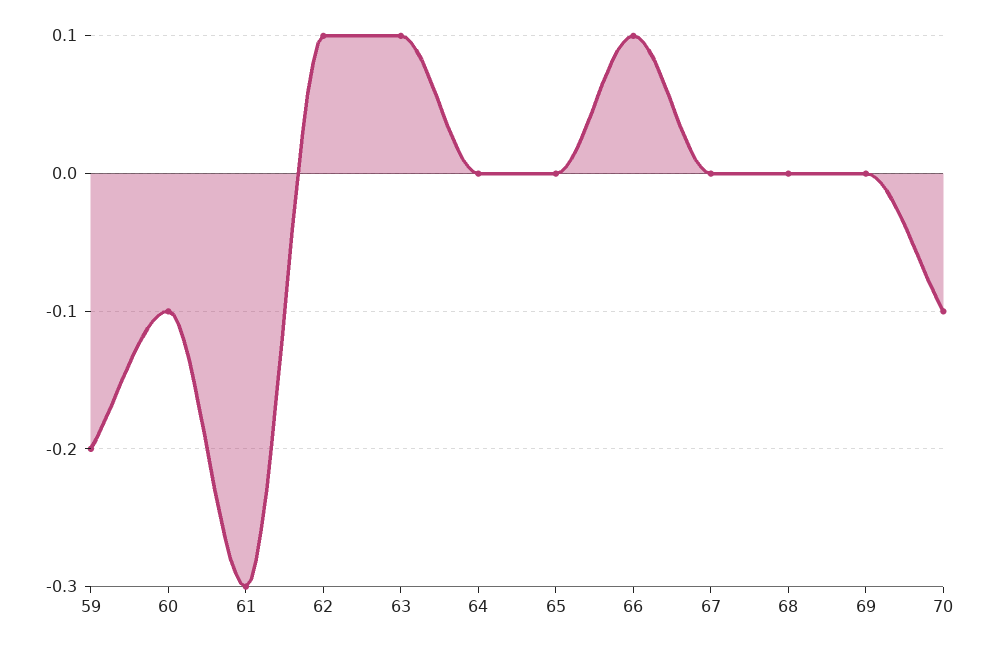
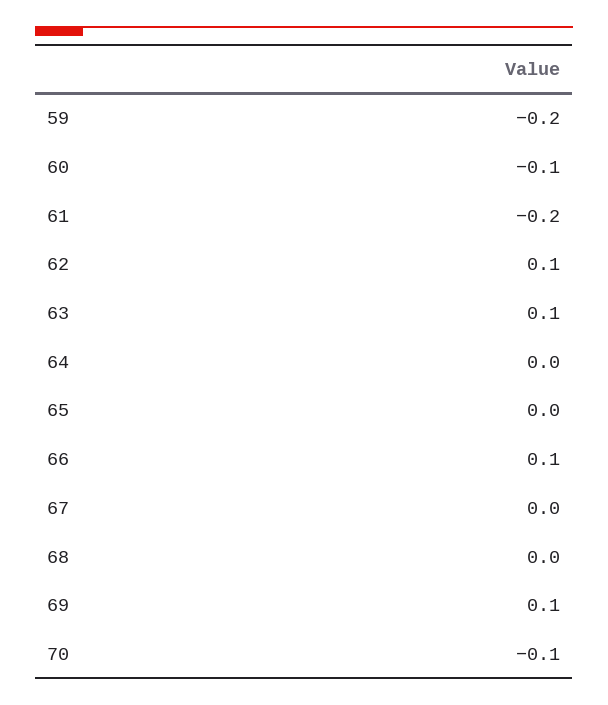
  {
    "59": -0.2,
    "60": -0.1,
-   "61": -0.3,
+   "61": -0.2,
    "62": 0.1,
    "63": 0.1,
    "64": 0,
    "65": 0,
    "66": 0.1,
    "67": 0,
    "68": 0,
-   "69": 0,
+   "69": 0.1,
    "70": -0.1
  }

